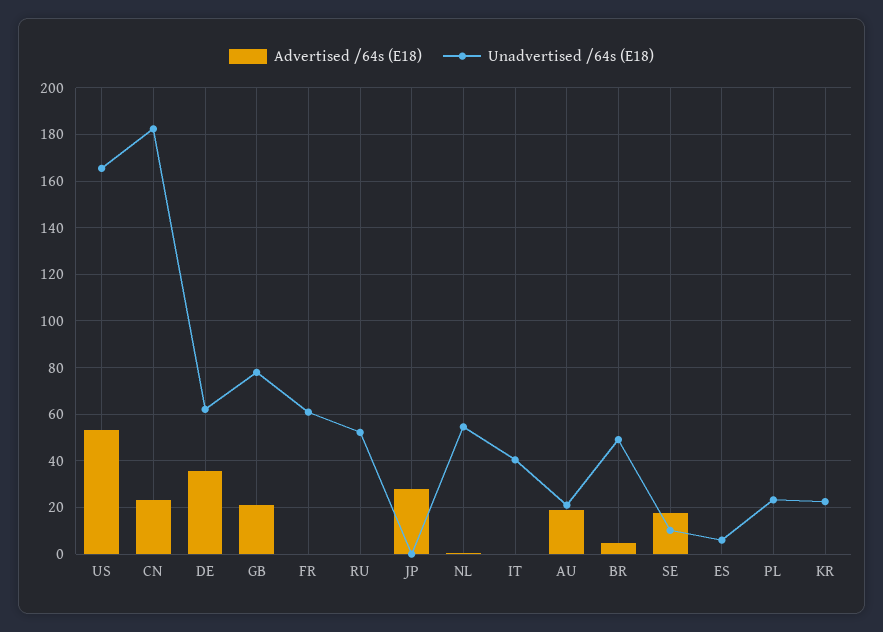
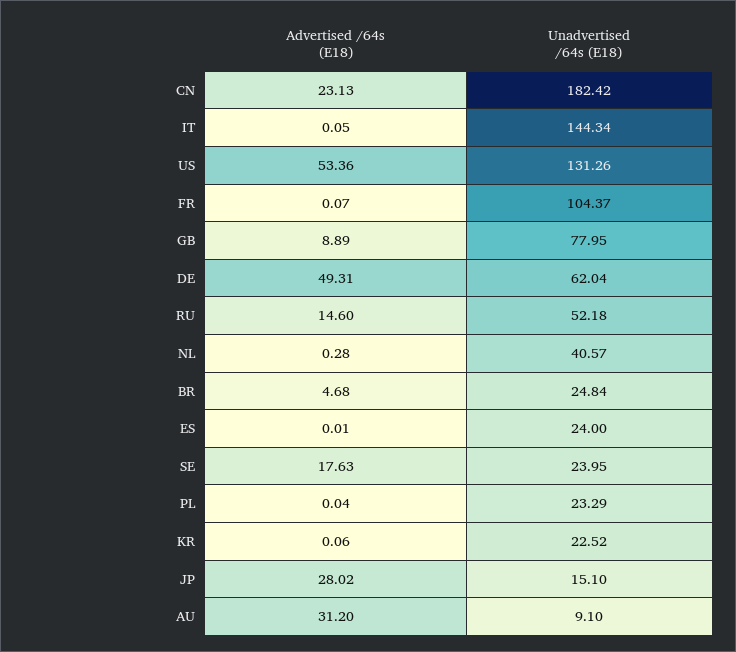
  {
    "Advertised /64s (E18)": {
      "US": 53.36,
      "CN": 23.13,
-     "DE": 35,
+     "DE": 49.31,
-     "GB": 20,
+     "GB": 8.89,
      "FR": 0.07,
-     "RU": 0,
+     "RU": 14.6,
      "JP": 28.02,
      "NL": 0.28,
      "IT": 0.05,
-     "AU": 20,
+     "AU": 31.2,
      "BR": 4.68,
      "SE": 17.63,
      "ES": 0.01,
      "PL": 0.04,
      "KR": 0.06
    },
    "Unadvertised /64s (E18)": {
-     "US": 165,
+     "US": 131.26,
      "CN": 182.42,
      "DE": 62.04,
      "GB": 77.95,
-     "FR": 60,
+     "FR": 104.37,
      "RU": 52.18,
-     "JP": 0,
+     "JP": 15.1,
-     "NL": 55,
+     "NL": 40.57,
-     "IT": 40,
+     "IT": 144.34,
-     "AU": 20,
+     "AU": 9.1,
-     "BR": 50,
+     "BR": 24.84,
-     "SE": 10,
+     "SE": 23.95,
-     "ES": 5,
+     "ES": 24,
      "PL": 23.29,
      "KR": 22.52
    }
  }

